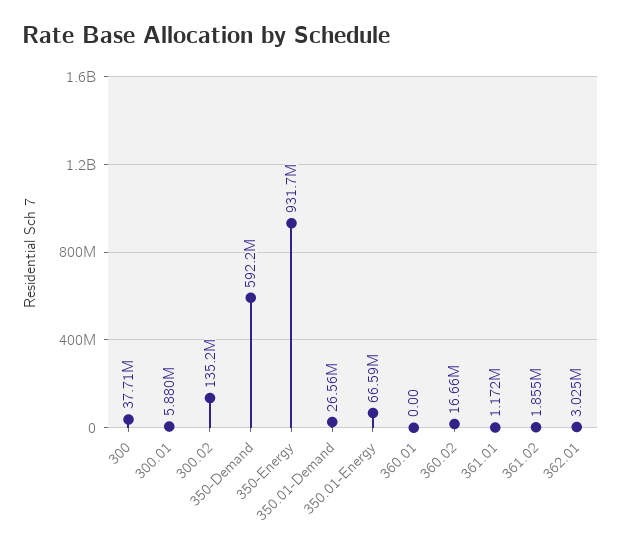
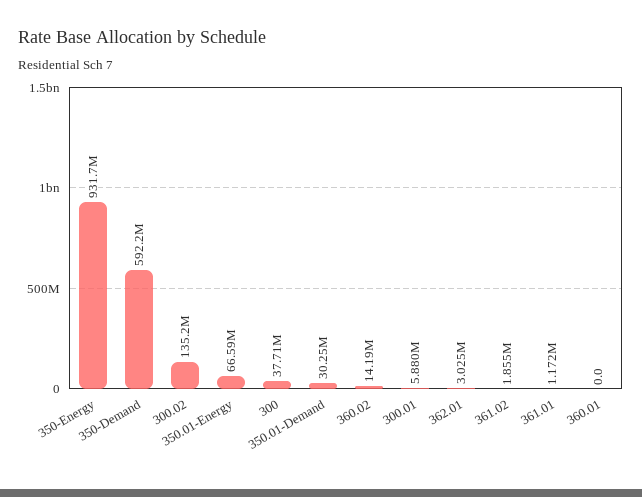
  {
    "300": 37710000,
    "300.01": 5880000,
    "300.02": 135200000,
    "350-Demand": 592200000,
    "350-Energy": 931700000,
-   "350.01-Demand": 26560000,
+   "350.01-Demand": 30250000,
    "350.01-Energy": 66590000,
    "360.01": 0,
-   "360.02": 16660000,
+   "360.02": 14190000,
    "361.01": 1172000,
    "361.02": 1855000,
    "362.01": 3025000
  }

